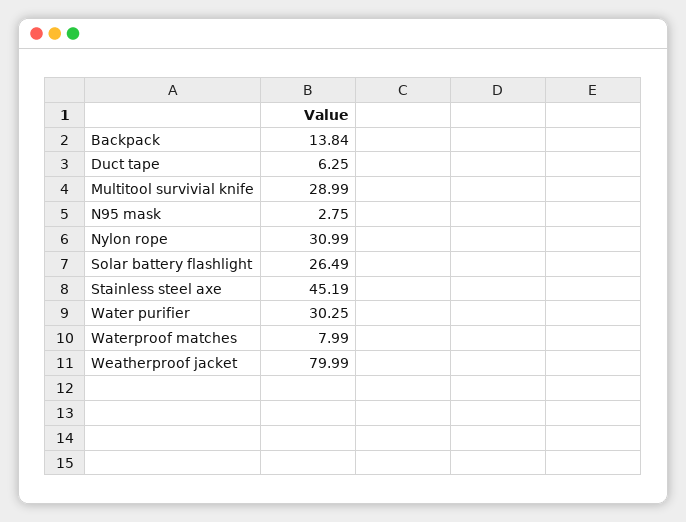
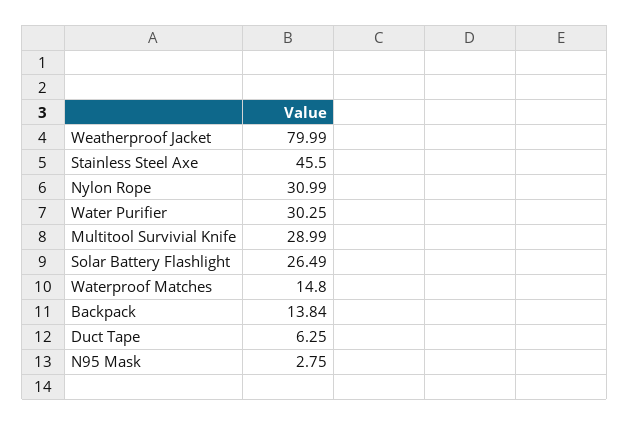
  {
    "Backpack": 13.84,
    "Duct tape": 6.25,
    "Multitool survivial knife": 28.99,
    "N95 mask": 2.75,
    "Nylon rope": 30.99,
    "Solar battery flashlight": 26.49,
-   "Stainless steel axe": 45.19,
+   "Stainless steel axe": 45.5,
    "Water purifier": 30.25,
-   "Waterproof matches": 7.99,
+   "Waterproof matches": 14.8,
    "Weatherproof jacket": 79.99
  }

